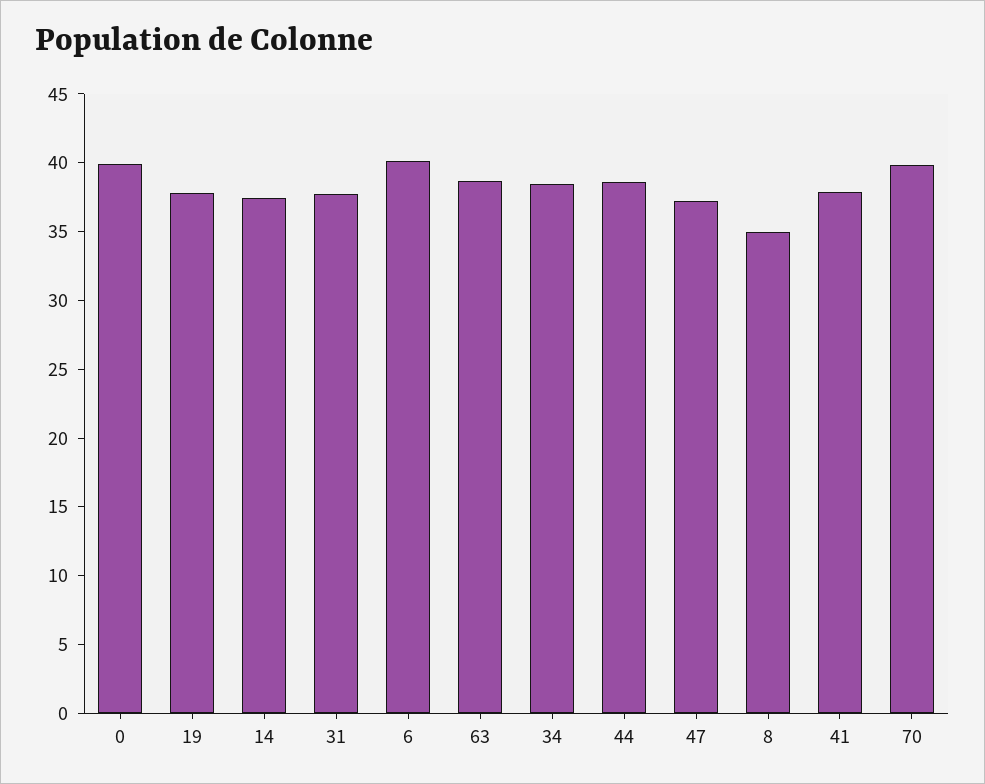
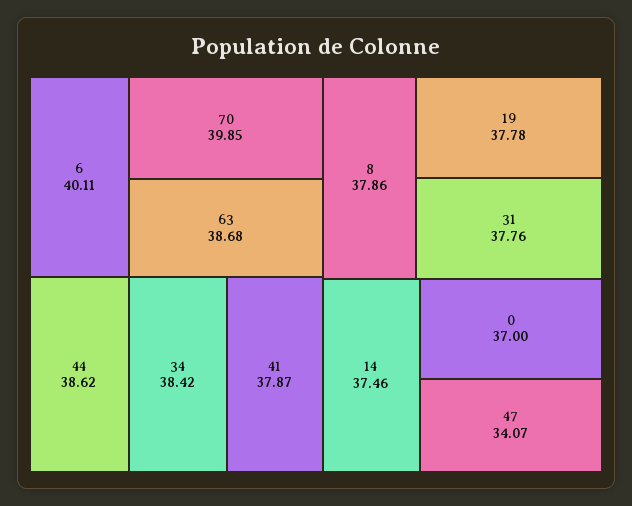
  {
-   "0": 40,
+   "0": 37,
    "19": 37.78,
    "14": 37.46,
    "31": 37.76,
    "6": 40.11,
    "63": 38.68,
    "34": 38.42,
    "44": 38.62,
-   "47": 37,
+   "47": 34.07,
-   "8": 35,
+   "8": 37.86,
    "41": 37.87,
    "70": 39.85
  }

